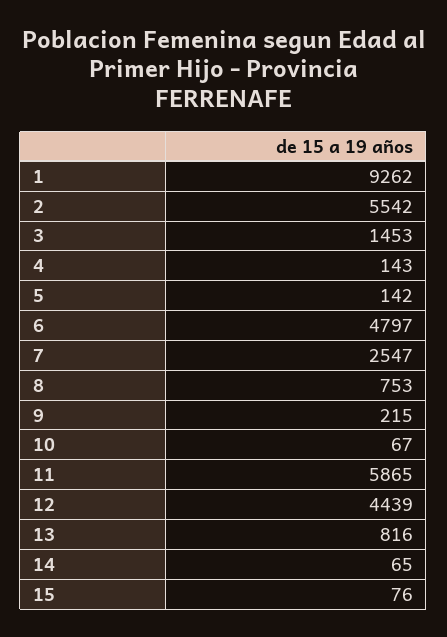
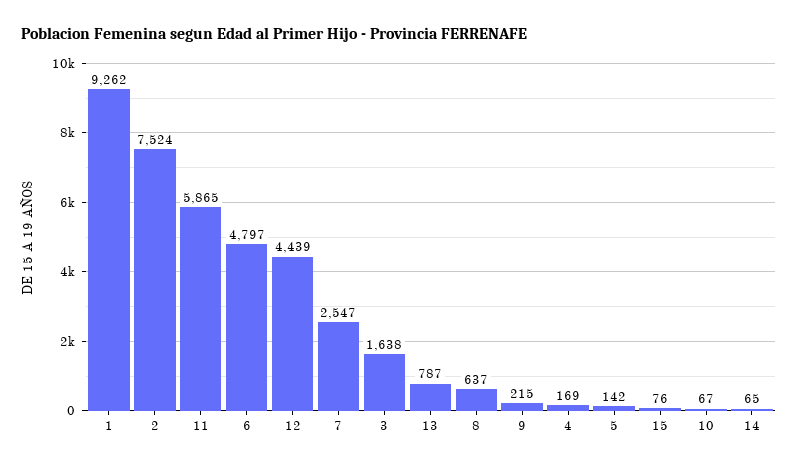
  {
    "1": 9262,
-   "2": 5542,
+   "2": 7524,
-   "3": 1453,
+   "3": 1638,
-   "4": 143,
+   "4": 169,
    "5": 142,
    "6": 4797,
    "7": 2547,
-   "8": 753,
+   "8": 637,
    "9": 215,
    "10": 67,
    "11": 5865,
    "12": 4439,
-   "13": 816,
+   "13": 787,
    "14": 65,
    "15": 76
  }

